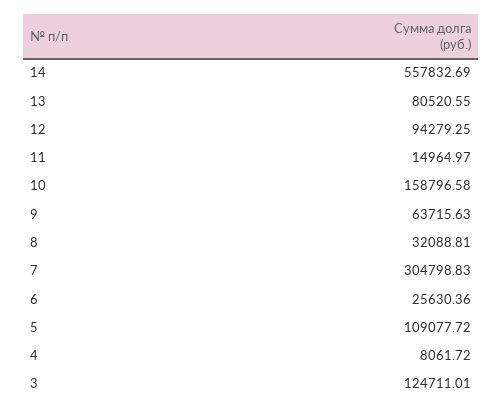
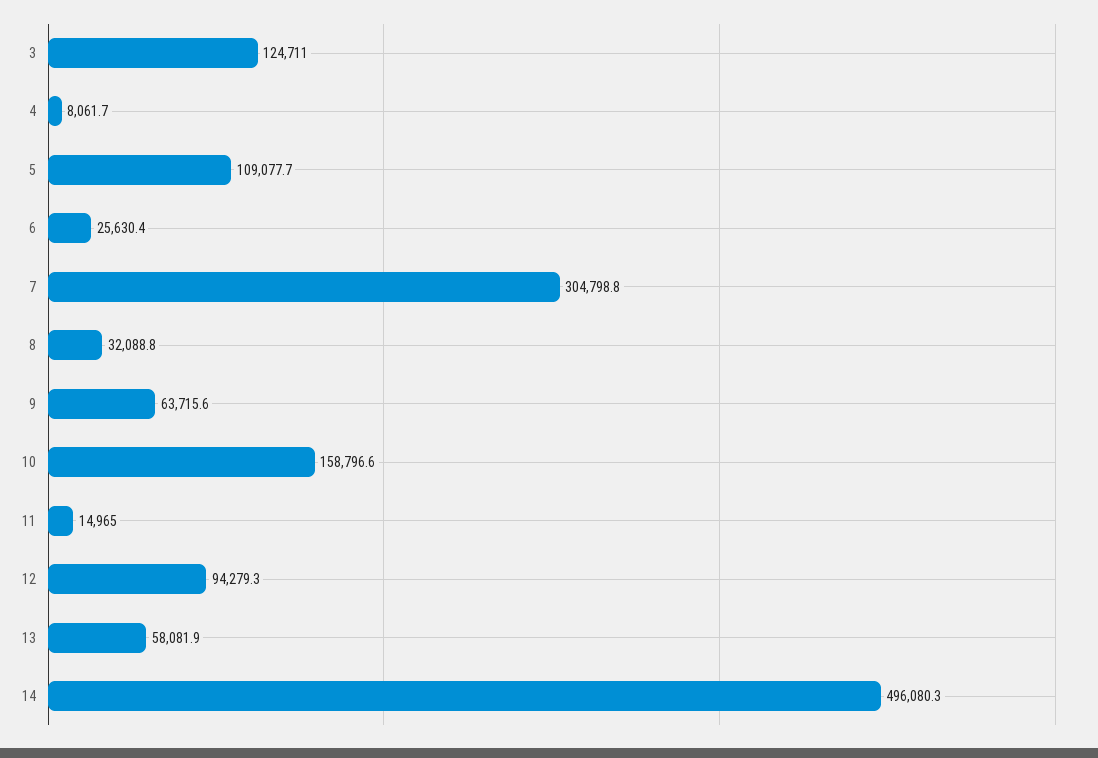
  {
-   "14": 557832.69,
+   "14": 496080.3,
-   "13": 80520.55,
+   "13": 58081.9,
    "12": 94279.25,
    "11": 14964.97,
    "10": 158796.58,
    "9": 63715.63,
    "8": 32088.81,
    "7": 304798.83,
    "6": 25630.36,
    "5": 109077.72,
    "4": 8061.72,
    "3": 124711.01
  }

